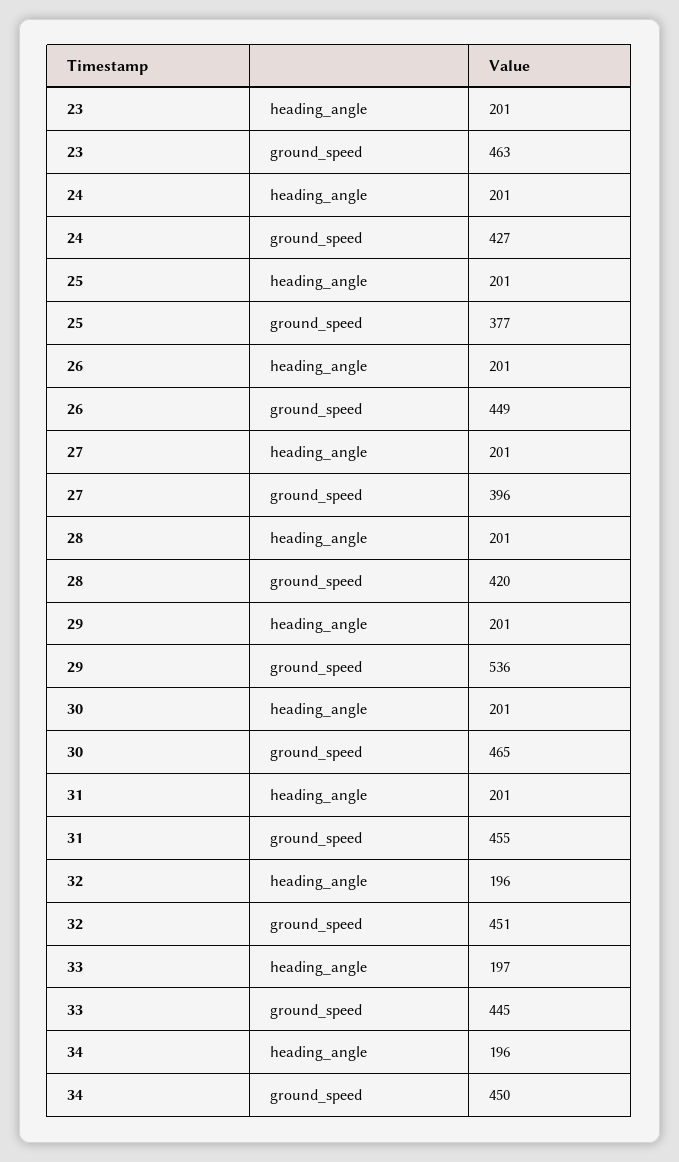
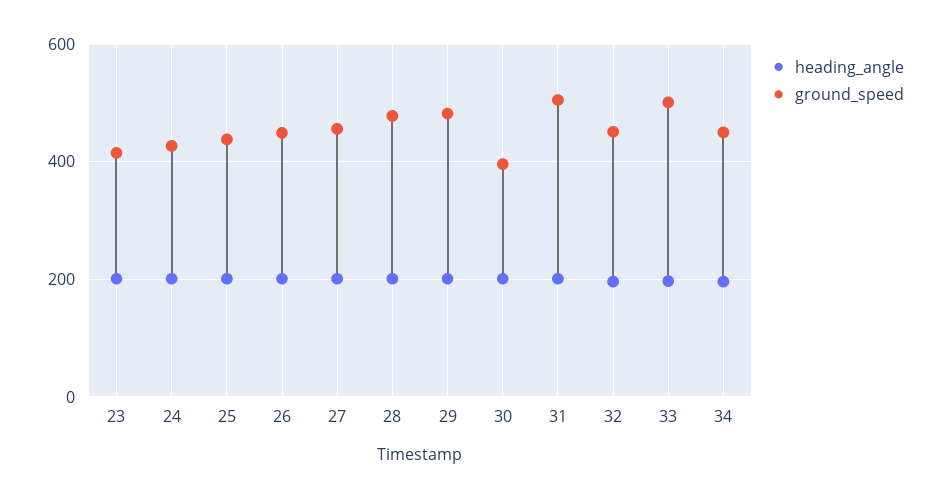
  {
    "heading_angle": {
      "23": 201,
      "24": 201,
      "25": 201,
      "26": 201,
      "27": 201,
      "28": 201,
      "29": 201,
      "30": 201,
      "31": 201,
      "32": 196,
      "33": 197,
      "34": 196
    },
    "ground_speed": {
-     "23": 463,
+     "23": 420,
      "24": 427,
-     "25": 377,
+     "25": 440,
      "26": 449,
-     "27": 396,
+     "27": 460,
-     "28": 420,
+     "28": 480,
-     "29": 536,
+     "29": 480,
-     "30": 465,
+     "30": 400,
-     "31": 455,
+     "31": 500,
      "32": 451,
-     "33": 445,
+     "33": 500,
      "34": 450
    }
  }

